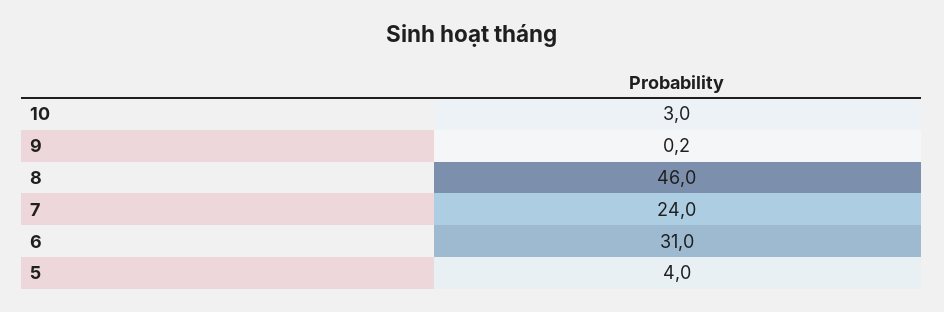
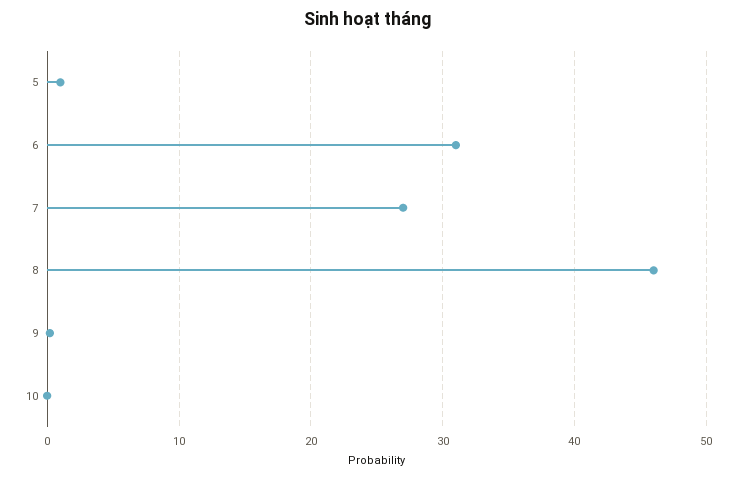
  {
-   "10": 3,
+   "10": 0,
    "9": 0.2,
    "8": 46,
-   "7": 24,
+   "7": 27,
    "6": 31,
-   "5": 4
+   "5": 1
  }

